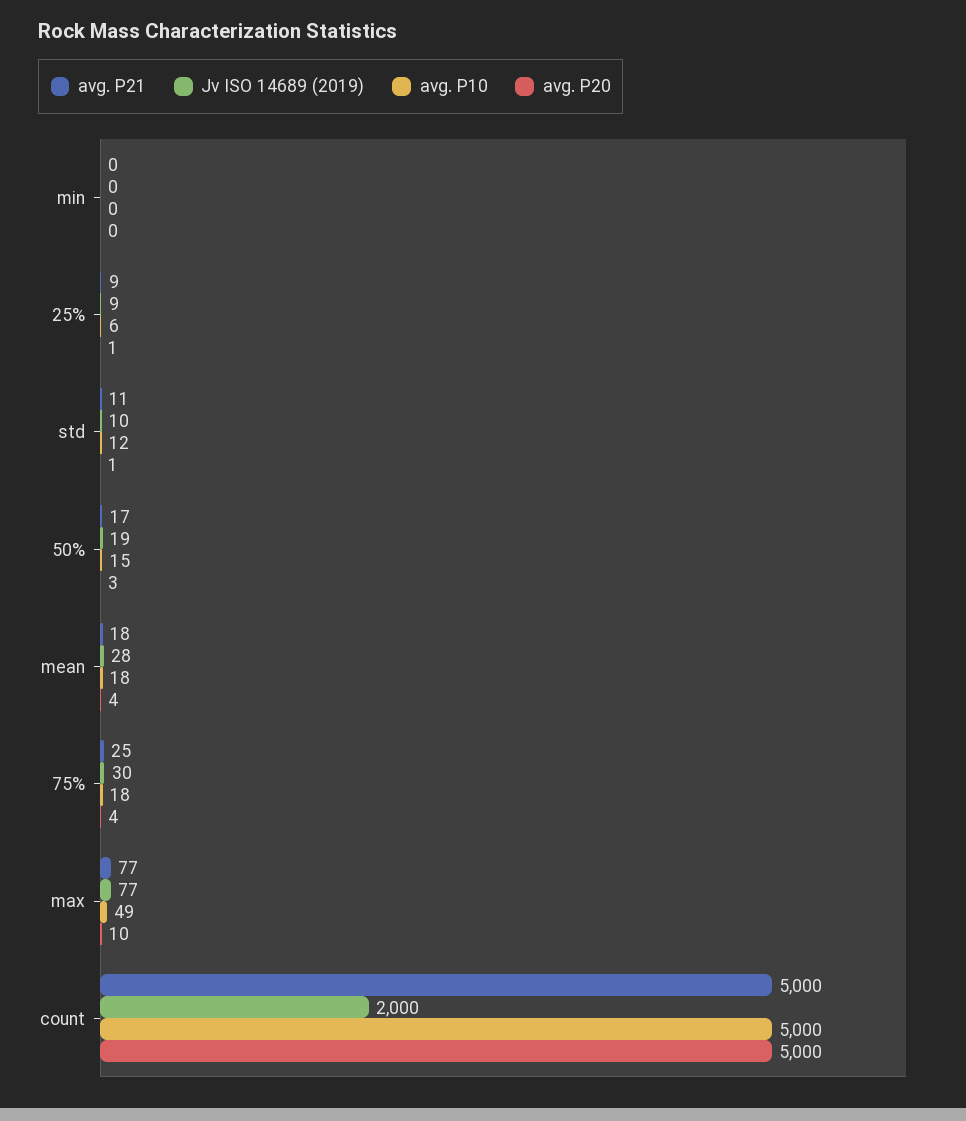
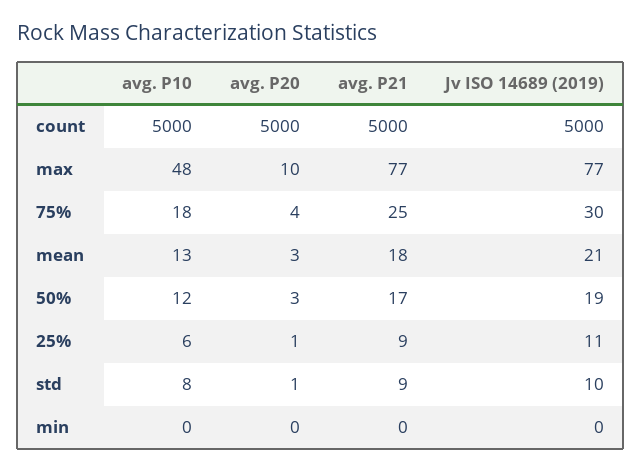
  {
    "avg. P21": {
      "min": 0,
      "25%": 9,
-     "std": 11,
+     "std": 9,
      "50%": 17,
      "mean": 18,
      "75%": 25,
      "max": 77,
      "count": 5000
    },
    "Jv ISO 14689 (2019)": {
      "min": 0,
-     "25%": 9,
+     "25%": 11,
      "std": 10,
      "50%": 19,
-     "mean": 28,
+     "mean": 21,
      "75%": 30,
      "max": 77,
-     "count": 2000
+     "count": 5000
    },
    "avg. P10": {
      "min": 0,
      "25%": 6,
-     "std": 12,
+     "std": 8,
-     "50%": 15,
+     "50%": 12,
-     "mean": 18,
+     "mean": 13,
      "75%": 18,
-     "max": 49,
+     "max": 48,
      "count": 5000
    },
    "avg. P20": {
      "min": 0,
      "25%": 1,
      "std": 1,
      "50%": 3,
-     "mean": 4,
+     "mean": 3,
      "75%": 4,
      "max": 10,
      "count": 5000
    }
  }

